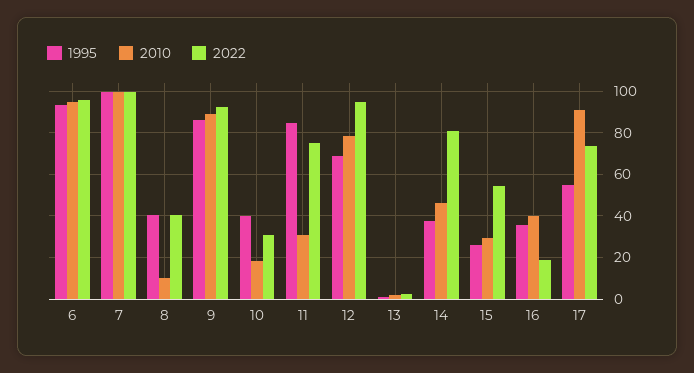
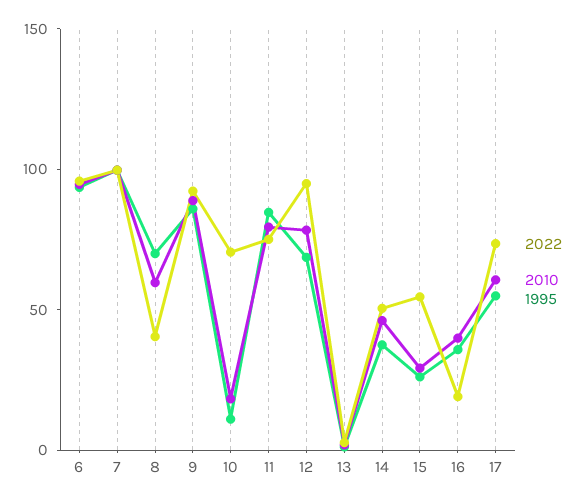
  {
    "1995": {
      "6": 95,
      "7": 100,
-     "8": 40,
+     "8": 70,
      "9": 85,
-     "10": 40,
+     "10": 10,
      "11": 85,
      "12": 70,
      "13": 0,
      "14": 35,
      "15": 25,
      "16": 35,
      "17": 55
    },
    "2010": {
      "6": 95,
      "7": 100,
-     "8": 10,
+     "8": 60,
      "9": 90,
      "10": 20,
-     "11": 30,
+     "11": 80,
      "12": 80,
      "13": 0,
      "14": 45,
      "15": 30,
      "16": 40,
-     "17": 90
+     "17": 60
    },
    "2022": {
      "6": 95,
      "7": 100,
      "8": 40,
      "9": 90,
-     "10": 30,
+     "10": 70,
      "11": 75,
      "12": 95,
      "13": 5,
-     "14": 80,
+     "14": 50,
      "15": 55,
      "16": 20,
      "17": 75
    }
  }

